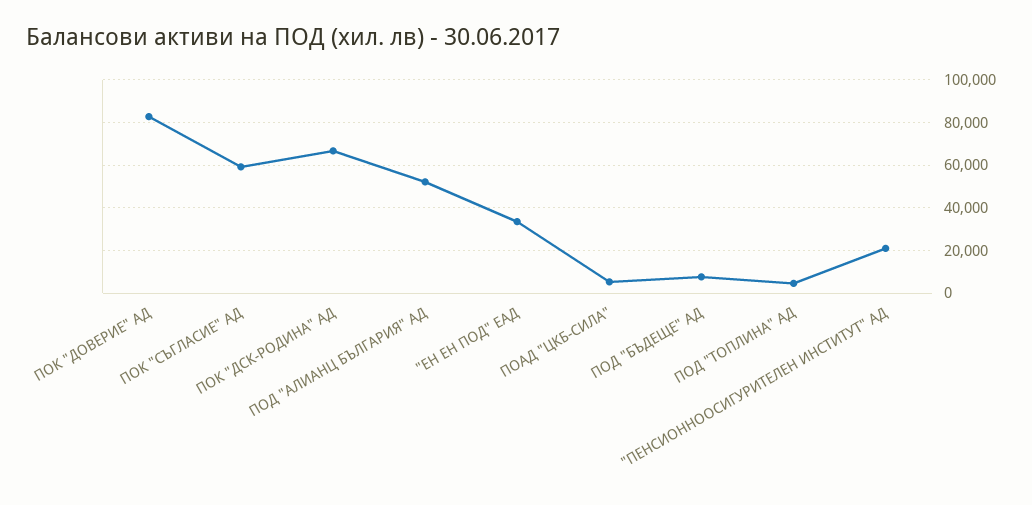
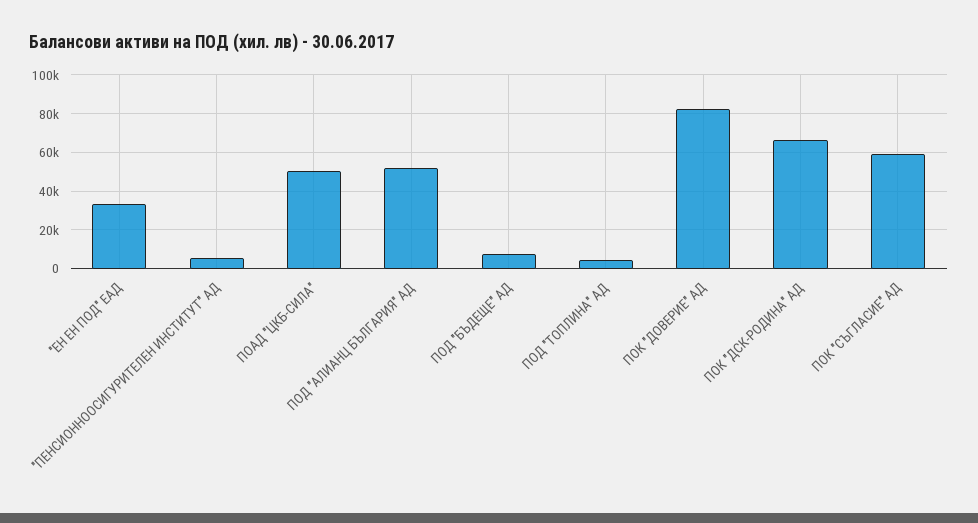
  {
    "ПОК \"ДОВЕРИЕ\" АД": 85000,
    "ПОК \"СЪГЛАСИЕ\" АД": 60000,
    "ПОК \"ДСК-РОДИНА\" АД": 65000,
    "ПОД \"АЛИАНЦ БЪЛГАРИЯ\" АД": 50000,
    "\"ЕН ЕН ПОД\" ЕАД": 35000,
-   "ПОАД \"ЦКБ-СИЛА\"": 5000,
+   "ПОАД \"ЦКБ-СИЛА\"": 50000,
    "ПОД \"БЪДЕЩЕ\" АД": 10000,
    "ПОД \"ТОПЛИНА\" АД": 5000,
-   "\"ПЕНСИОННООСИГУРИТЕЛЕН ИНСТИТУТ\" АД": 20000
+   "\"ПЕНСИОННООСИГУРИТЕЛЕН ИНСТИТУТ\" АД": 5000
  }

